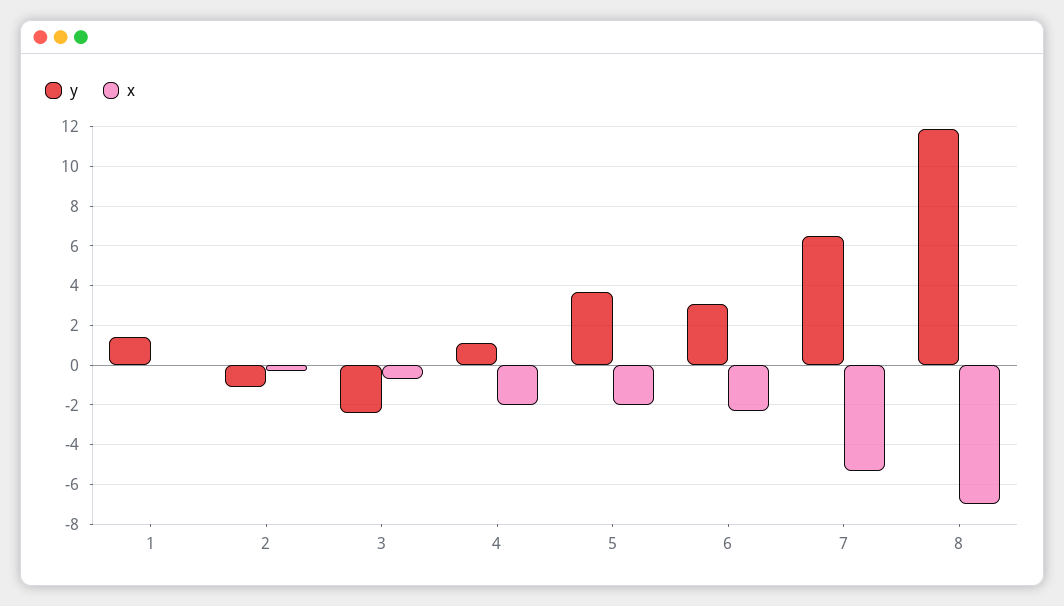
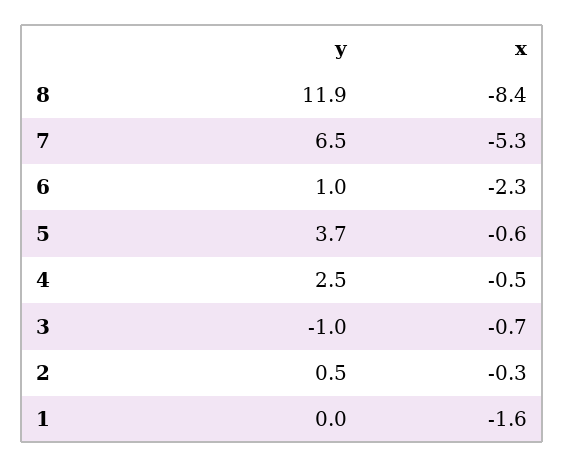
  {
    "y": {
-     "1": 1.5,
+     "1": 0,
-     "2": -1,
+     "2": 0.5,
-     "3": -2.5,
+     "3": -1,
-     "4": 1,
+     "4": 2.5,
      "5": 3.7,
-     "6": 3,
+     "6": 1,
      "7": 6.5,
      "8": 11.9
    },
    "x": {
-     "1": 0,
+     "1": -1.6,
      "2": -0.3,
      "3": -0.7,
-     "4": -2,
+     "4": -0.5,
-     "5": -2,
+     "5": -0.6,
      "6": -2.3,
      "7": -5.3,
-     "8": -7
+     "8": -8.4
    }
  }

